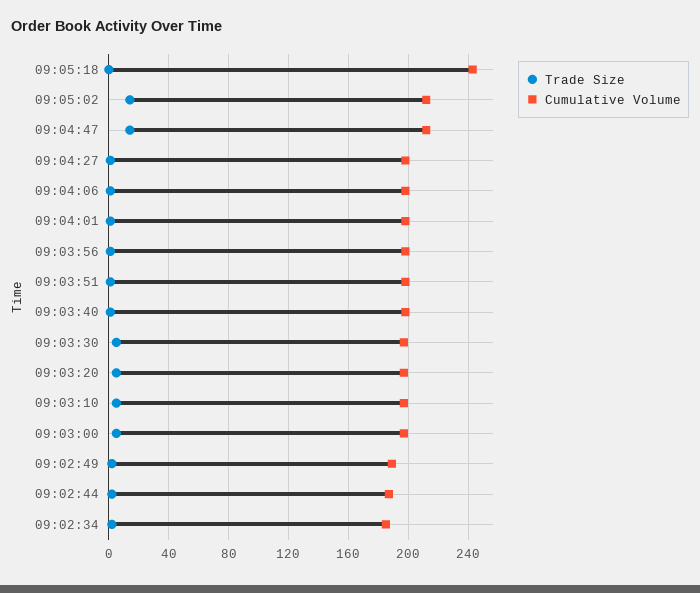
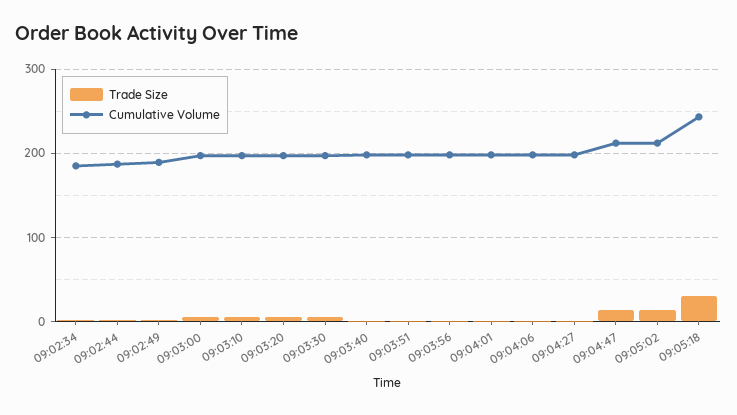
  {
    "Trade Size": {
-     "09:05:18": 0,
+     "09:05:18": 30,
      "09:05:02": 15,
      "09:04:47": 15,
      "09:04:27": 0,
      "09:04:06": 0,
      "09:04:01": 0,
      "09:03:56": 0,
      "09:03:51": 0,
      "09:03:40": 0,
      "09:03:30": 5,
      "09:03:20": 5,
      "09:03:10": 5,
      "09:03:00": 5,
      "09:02:49": 0,
      "09:02:44": 0,
      "09:02:34": 0
    },
    "Cumulative Volume": {
      "09:05:18": 245,
      "09:05:02": 210,
      "09:04:47": 210,
      "09:04:27": 200,
      "09:04:06": 200,
      "09:04:01": 200,
      "09:03:56": 200,
      "09:03:51": 200,
      "09:03:40": 200,
      "09:03:30": 195,
      "09:03:20": 195,
      "09:03:10": 195,
      "09:03:00": 195,
      "09:02:49": 190,
      "09:02:44": 185,
      "09:02:34": 185
    }
  }

